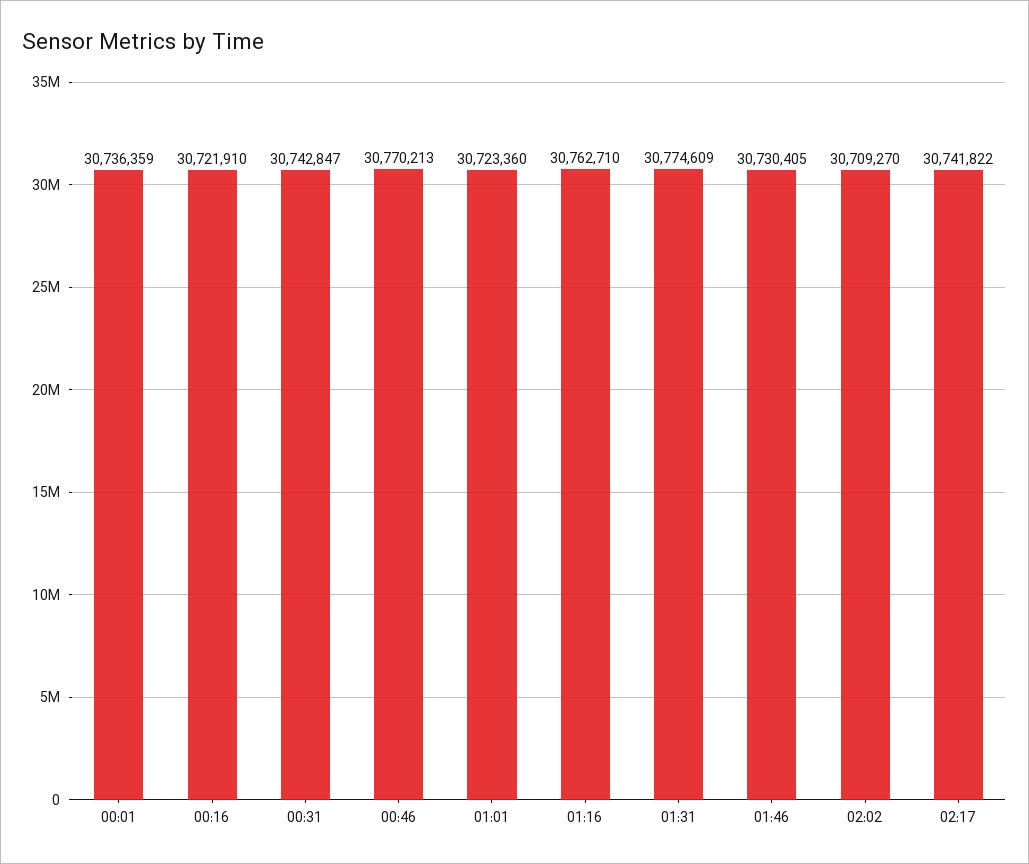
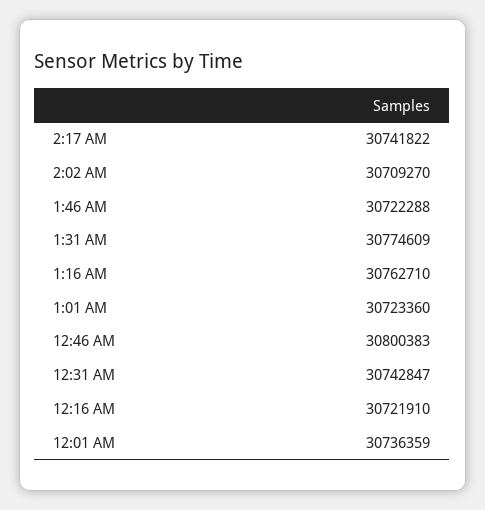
  {
    "00:01": 30736359,
    "00:16": 30721910,
    "00:31": 30742847,
-   "00:46": 30770213,
+   "00:46": 30800383,
    "01:01": 30723360,
    "01:16": 30762710,
    "01:31": 30774609,
-   "01:46": 30730405,
+   "01:46": 30722288,
    "02:02": 30709270,
    "02:17": 30741822
  }

